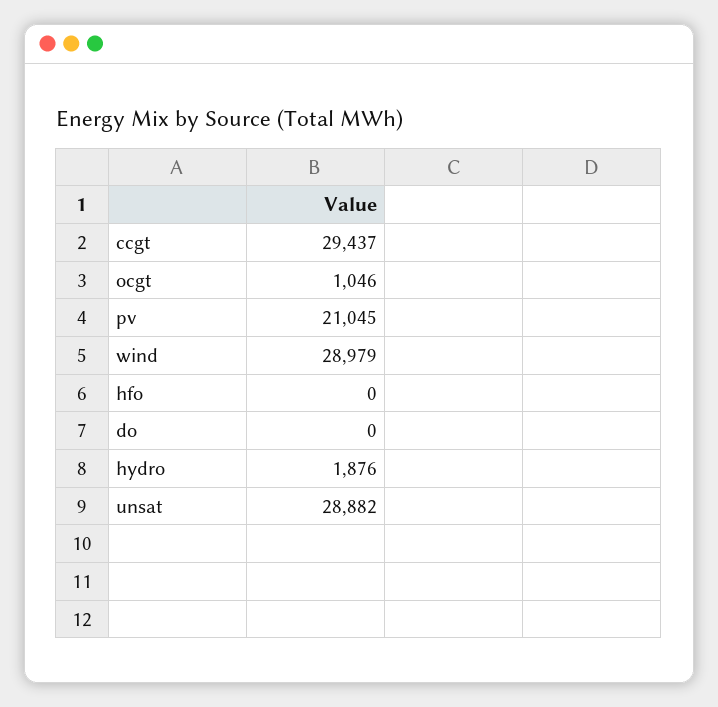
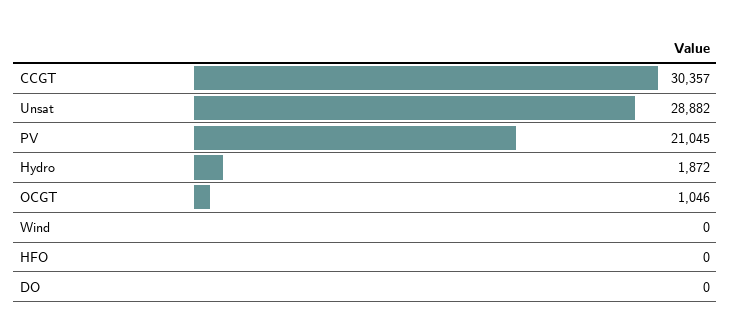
  {
-   "ccgt": 29437,
+   "ccgt": 30357,
    "ocgt": 1046,
    "pv": 21045,
-   "wind": 28979,
+   "wind": 0,
    "hfo": 0,
    "do": 0,
-   "hydro": 1876,
+   "hydro": 1872,
    "unsat": 28882
  }

